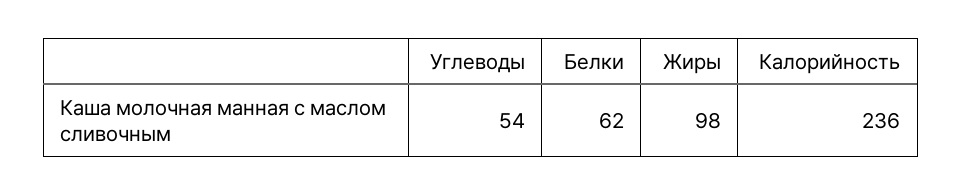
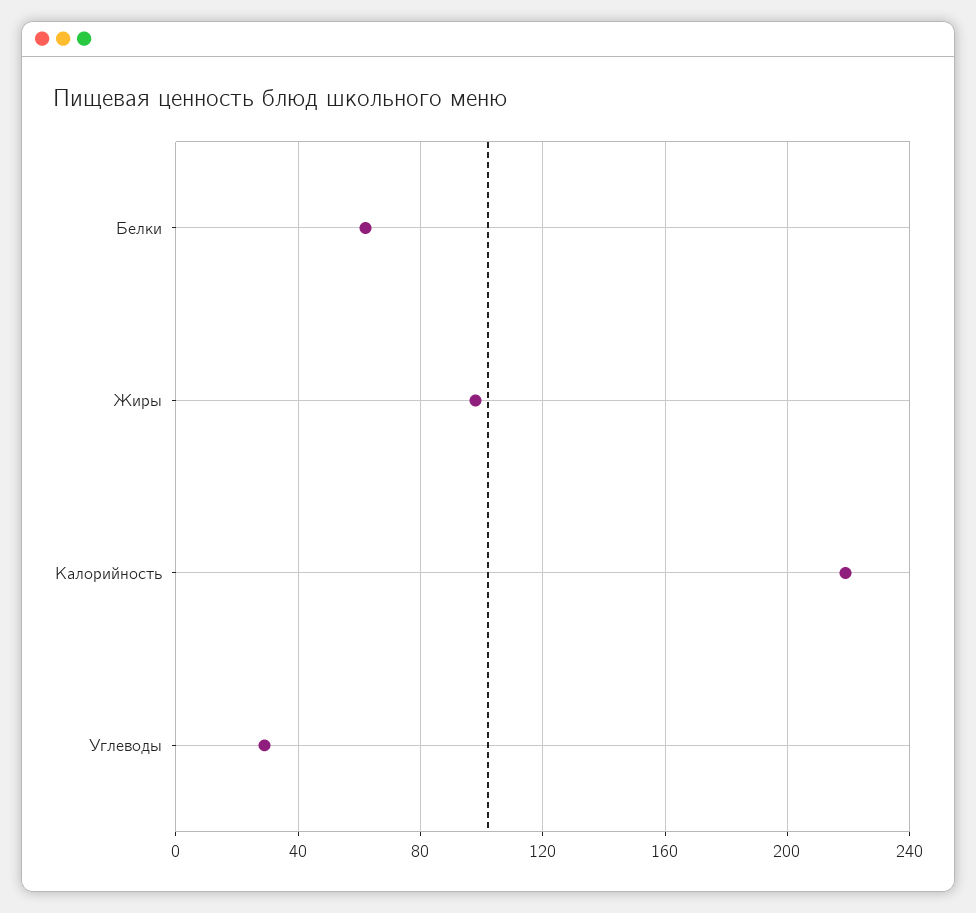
  {
-   "Углеводы": 54,
+   "Углеводы": 30,
    "Белки": 62,
    "Жиры": 98,
-   "Калорийность": 236
+   "Калорийность": 220
  }

